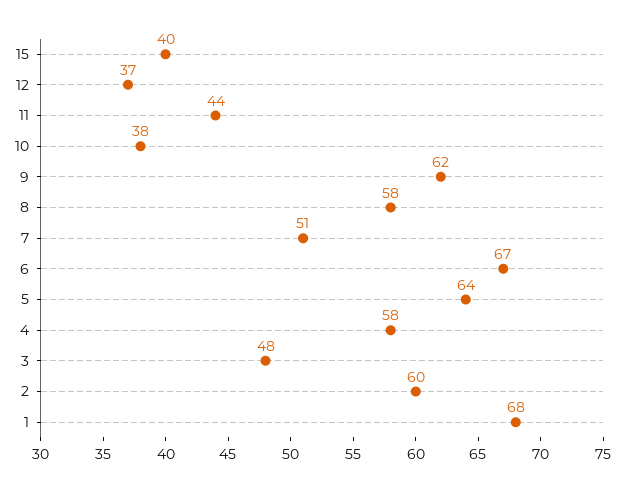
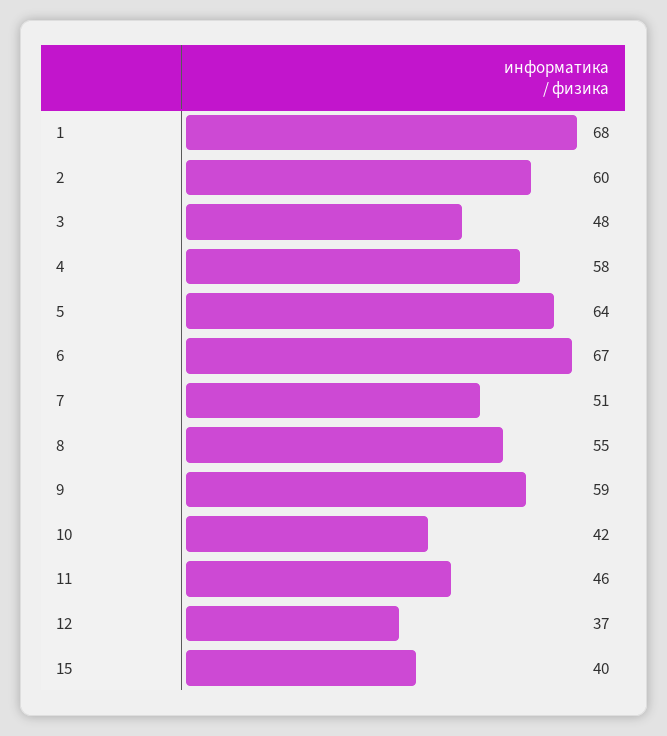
  {
    "15": 40,
    "12": 37,
-   "11": 44,
+   "11": 46,
-   "10": 38,
+   "10": 42,
-   "9": 62,
+   "9": 59,
-   "8": 58,
+   "8": 55,
    "7": 51,
    "6": 67,
    "5": 64,
    "4": 58,
    "3": 48,
    "2": 60,
    "1": 68
  }

